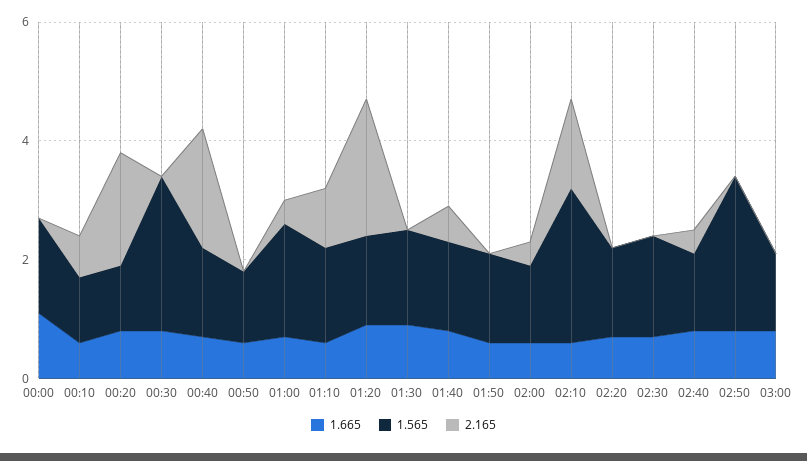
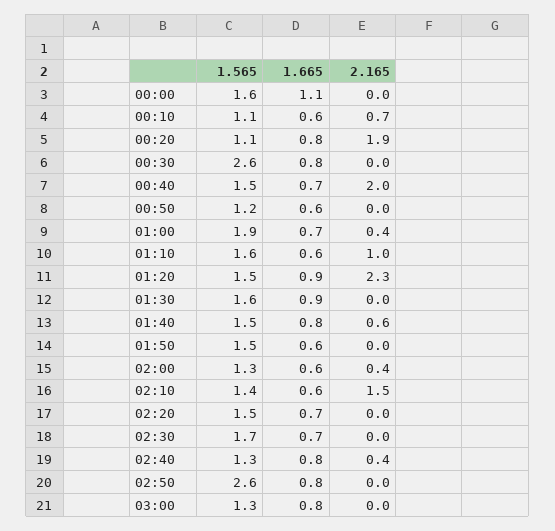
  {
    "1.665": {
      "00:00": 1.1,
      "00:10": 0.6,
      "00:20": 0.8,
      "00:30": 0.8,
      "00:40": 0.7,
      "00:50": 0.6,
      "01:00": 0.7,
      "01:10": 0.6,
      "01:20": 0.9,
      "01:30": 0.9,
      "01:40": 0.8,
      "01:50": 0.6,
      "02:00": 0.6,
      "02:10": 0.6,
      "02:20": 0.7,
      "02:30": 0.7,
      "02:40": 0.8,
      "02:50": 0.8,
      "03:00": 0.8
    },
    "1.565": {
      "00:00": 1.6,
      "00:10": 1.1,
      "00:20": 1.1,
      "00:30": 2.6,
      "00:40": 1.5,
      "00:50": 1.2,
      "01:00": 1.9,
      "01:10": 1.6,
      "01:20": 1.5,
      "01:30": 1.6,
      "01:40": 1.5,
      "01:50": 1.5,
      "02:00": 1.3,
-     "02:10": 2.5,
+     "02:10": 1.4,
      "02:20": 1.5,
      "02:30": 1.7,
      "02:40": 1.3,
      "02:50": 2.6,
      "03:00": 1.3
    },
    "2.165": {
      "00:00": 0,
      "00:10": 0.7,
      "00:20": 1.9,
      "00:30": 0,
      "00:40": 2,
      "00:50": 0,
      "01:00": 0.4,
      "01:10": 1,
      "01:20": 2.3,
      "01:30": 0,
      "01:40": 0.6,
      "01:50": 0,
      "02:00": 0.4,
      "02:10": 1.5,
      "02:20": 0,
      "02:30": 0,
      "02:40": 0.4,
      "02:50": 0,
      "03:00": 0
    }
  }

